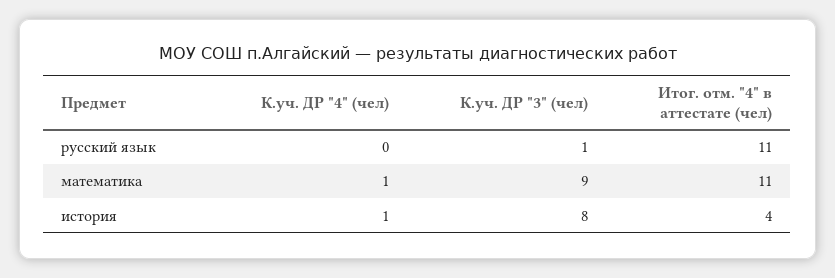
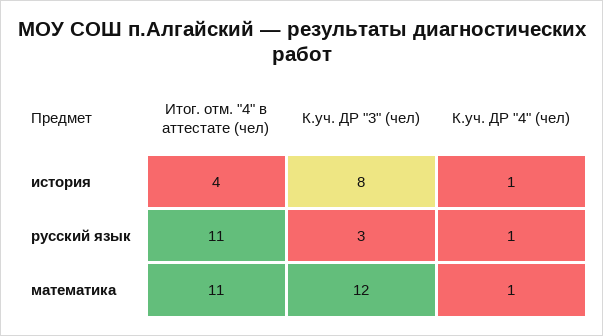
  {
    "К.уч. ДР \"4\" (чел)": {
-     "русский язык": 0,
+     "русский язык": 1,
      "математика": 1,
      "история": 1
    },
    "К.уч. ДР \"3\" (чел)": {
-     "русский язык": 1,
+     "русский язык": 3,
-     "математика": 9,
+     "математика": 12,
      "история": 8
    },
    "Итог. отм. \"4\" в аттестате (чел)": {
      "русский язык": 11,
      "математика": 11,
      "история": 4
    }
  }

